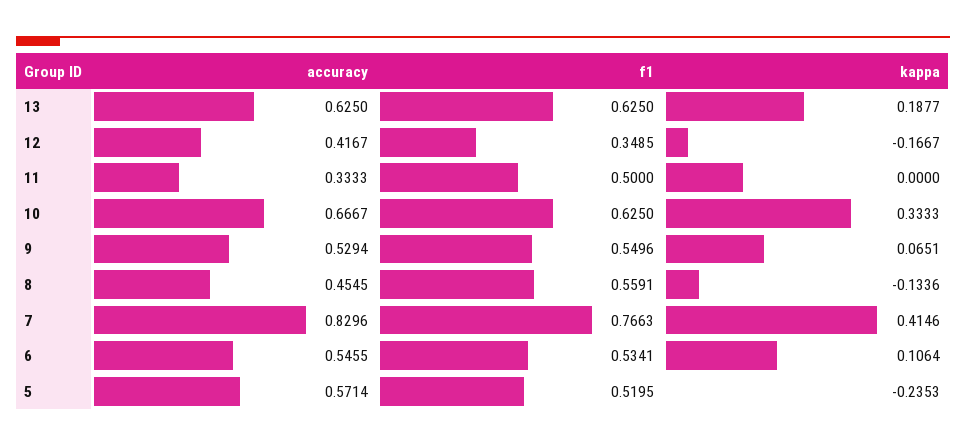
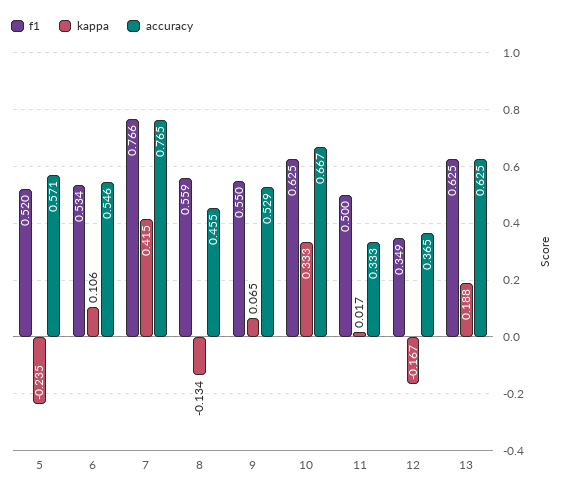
  {
    "accuracy": {
      "13": 0.625,
-     "12": 0.4167,
+     "12": 0.365,
      "11": 0.3333,
      "10": 0.6667,
      "9": 0.5294,
      "8": 0.4545,
-     "7": 0.8296,
+     "7": 0.765,
      "6": 0.5455,
      "5": 0.5714
    },
    "f1": {
      "13": 0.625,
      "12": 0.3485,
      "11": 0.5,
      "10": 0.625,
      "9": 0.5496,
      "8": 0.5591,
      "7": 0.7663,
      "6": 0.5341,
      "5": 0.5195
    },
    "kappa": {
      "13": 0.1877,
      "12": -0.1667,
-     "11": 0,
+     "11": 0.017,
      "10": 0.3333,
      "9": 0.0651,
      "8": -0.1336,
      "7": 0.4146,
      "6": 0.1064,
      "5": -0.2353
    }
  }

